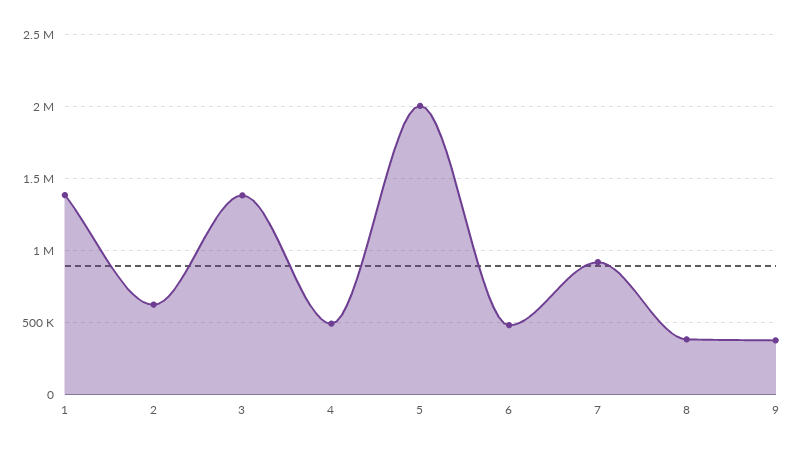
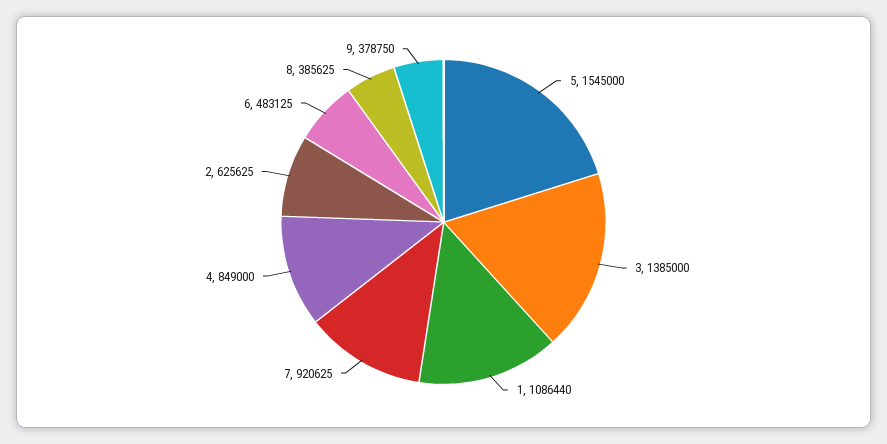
  {
-   "1": 1400000,
+   "1": 1086440,
    "2": 625625,
    "3": 1385000,
-   "4": 500000,
+   "4": 849000,
-   "5": 2000000,
+   "5": 1545000,
    "6": 483125,
    "7": 920625,
    "8": 385625,
    "9": 378750
  }

